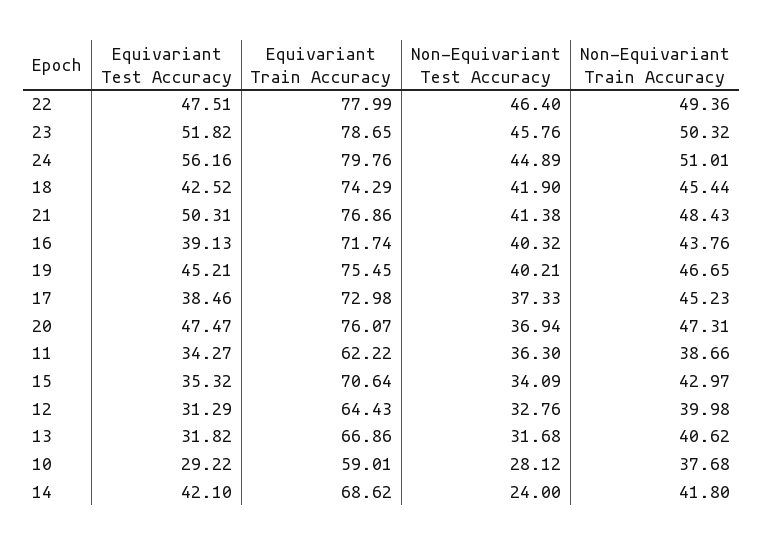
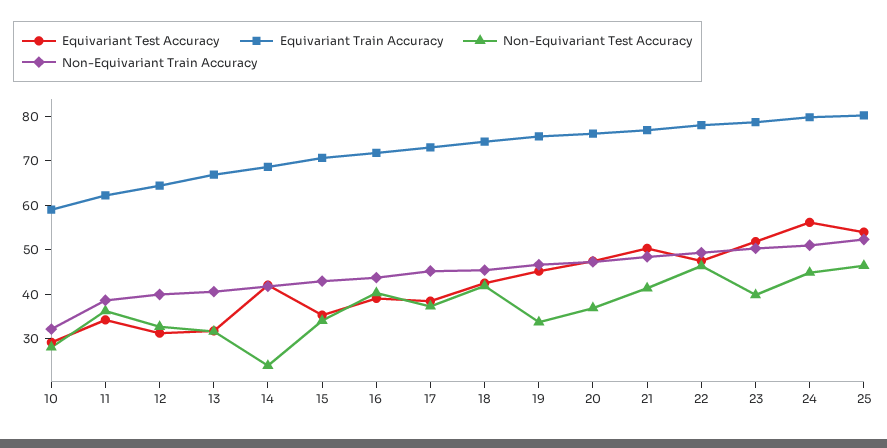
  {
    "Equivariant Test Accuracy": {
      "22": 47.51,
      "23": 51.82,
      "24": 56.16,
      "18": 42.52,
      "21": 50.31,
      "16": 39.13,
      "19": 45.21,
      "17": 38.46,
      "20": 47.47,
      "11": 34.27,
      "15": 35.32,
      "12": 31.29,
      "13": 31.82,
      "10": 29.22,
-     "14": 42.1
+     "14": 42.1,
+     "25": 54
    },
    "Equivariant Train Accuracy": {
      "22": 77.99,
      "23": 78.65,
      "24": 79.76,
      "18": 74.29,
      "21": 76.86,
      "16": 71.74,
      "19": 75.45,
      "17": 72.98,
      "20": 76.07,
      "11": 62.22,
      "15": 70.64,
      "12": 64.43,
      "13": 66.86,
      "10": 59.01,
-     "14": 68.62
+     "14": 68.62,
+     "25": 80
    },
    "Non-Equivariant Test Accuracy": {
      "22": 46.4,
-     "23": 45.76,
+     "23": 40,
      "24": 44.89,
      "18": 41.9,
      "21": 41.38,
      "16": 40.32,
-     "19": 40.21,
+     "19": 34,
      "17": 37.33,
      "20": 36.94,
      "11": 36.3,
      "15": 34.09,
      "12": 32.76,
      "13": 31.68,
      "10": 28.12,
-     "14": 24
+     "14": 24,
+     "25": 46
    },
    "Non-Equivariant Train Accuracy": {
      "22": 49.36,
      "23": 50.32,
      "24": 51.01,
      "18": 45.44,
      "21": 48.43,
      "16": 43.76,
      "19": 46.65,
      "17": 45.23,
      "20": 47.31,
      "11": 38.66,
      "15": 42.97,
      "12": 39.98,
      "13": 40.62,
-     "10": 37.68,
+     "10": 32,
-     "14": 41.8
+     "14": 41.8,
+     "25": 52
    }
  }

